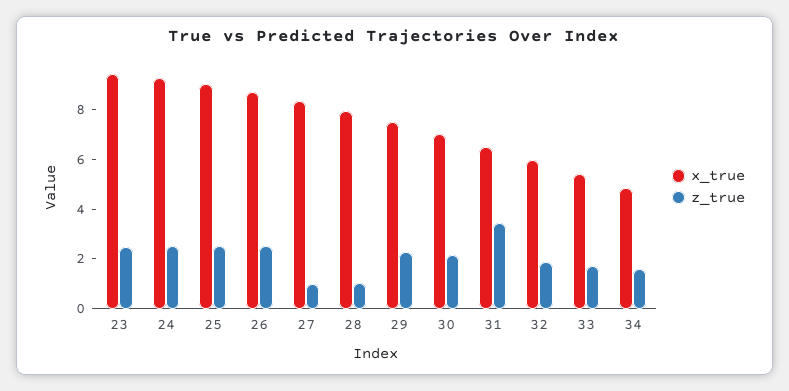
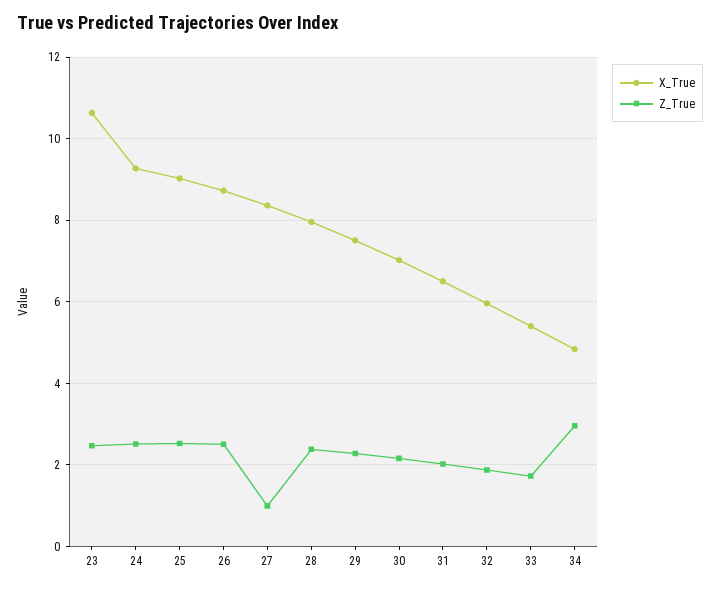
  {
    "x_true": {
-     "23": 9.5,
+     "23": 10.6,
      "24": 9.2,
      "25": 9,
      "26": 8.8,
      "27": 8.4,
      "28": 8,
      "29": 7.6,
      "30": 7,
      "31": 6.6,
      "32": 6,
      "33": 5.4,
      "34": 4.8
    },
    "z_true": {
      "23": 2.4,
      "24": 2.6,
      "25": 2.6,
      "26": 2.6,
      "27": 1,
-     "28": 1,
+     "28": 2.4,
      "29": 2.2,
      "30": 2.2,
-     "31": 3.5,
+     "31": 2,
      "32": 1.8,
      "33": 1.8,
-     "34": 1.5
+     "34": 3
    }
  }

